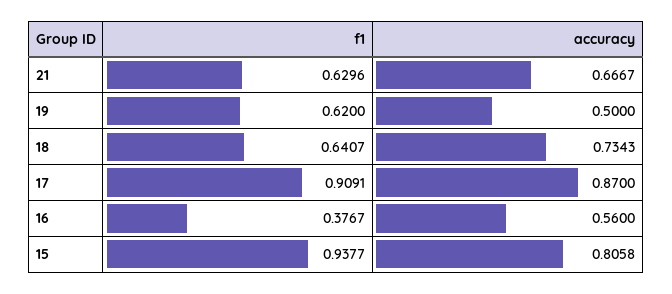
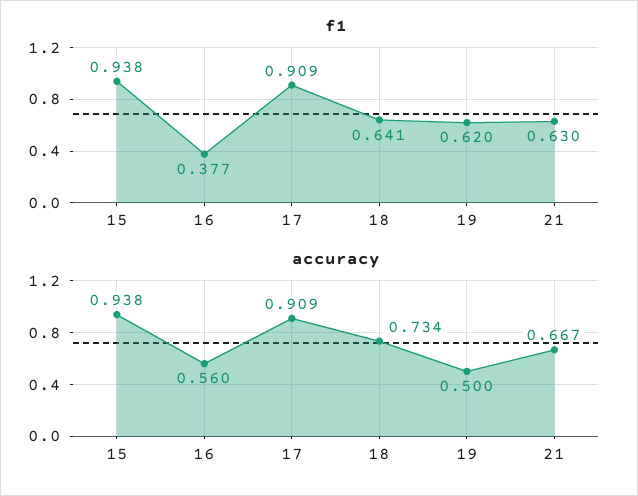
  {
    "f1": {
      "21": 0.6296,
      "19": 0.62,
      "18": 0.6407,
      "17": 0.9091,
      "16": 0.3767,
      "15": 0.9377
    },
    "accuracy": {
      "21": 0.6667,
      "19": 0.5,
      "18": 0.7343,
-     "17": 0.87,
+     "17": 0.909,
      "16": 0.56,
-     "15": 0.8058
+     "15": 0.938
    }
  }

